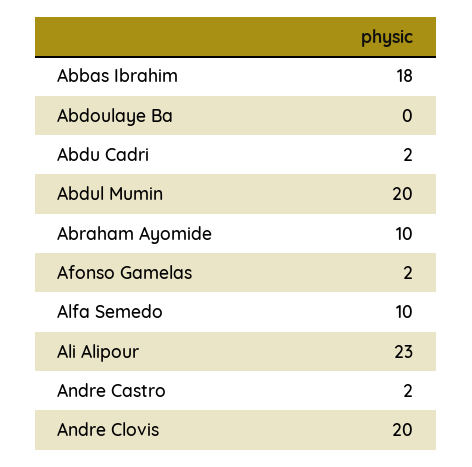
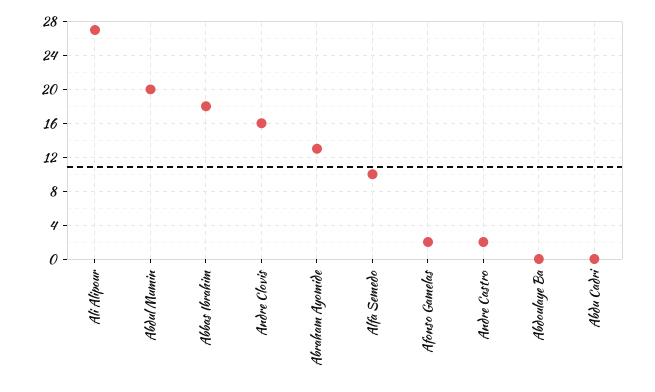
  {
    "Abbas Ibrahim": 18,
    "Abdoulaye Ba": 0,
-   "Abdu Cadri": 2,
+   "Abdu Cadri": 0,
    "Abdul Mumin": 20,
-   "Abraham Ayomide": 10,
+   "Abraham Ayomide": 13,
    "Afonso Gamelas": 2,
    "Alfa Semedo": 10,
-   "Ali Alipour": 23,
+   "Ali Alipour": 27,
    "Andre Castro": 2,
-   "Andre Clovis": 20
+   "Andre Clovis": 16
  }

